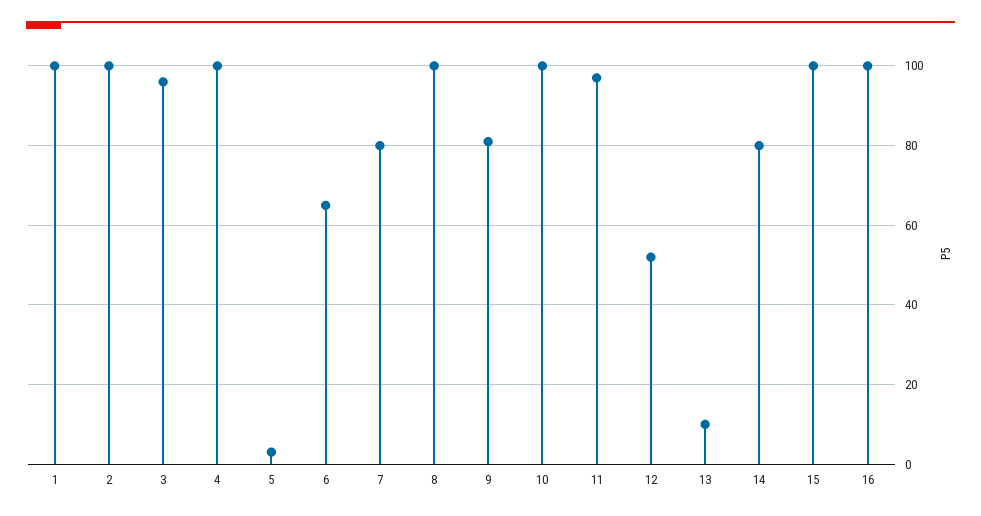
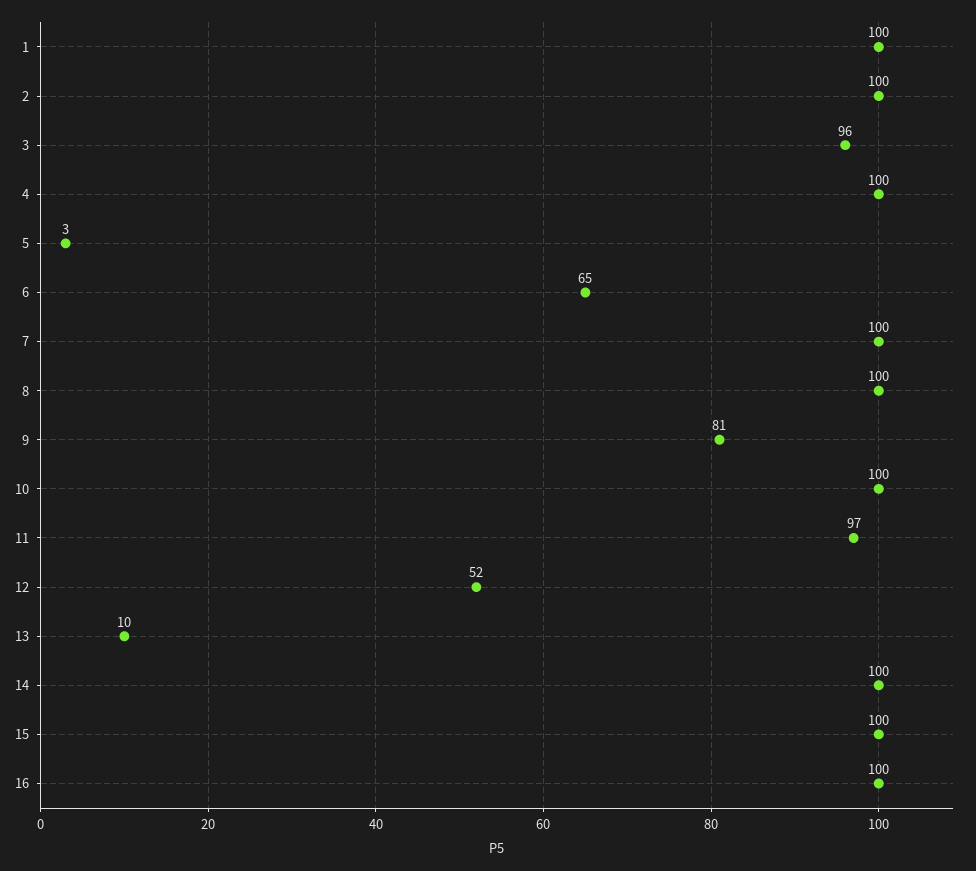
  {
    "1": 100,
    "2": 100,
    "3": 96,
    "4": 100,
    "5": 3,
    "6": 65,
-   "7": 80,
+   "7": 100,
    "8": 100,
    "9": 81,
    "10": 100,
    "11": 97,
    "12": 52,
    "13": 10,
-   "14": 80,
+   "14": 100,
    "15": 100,
    "16": 100
  }

